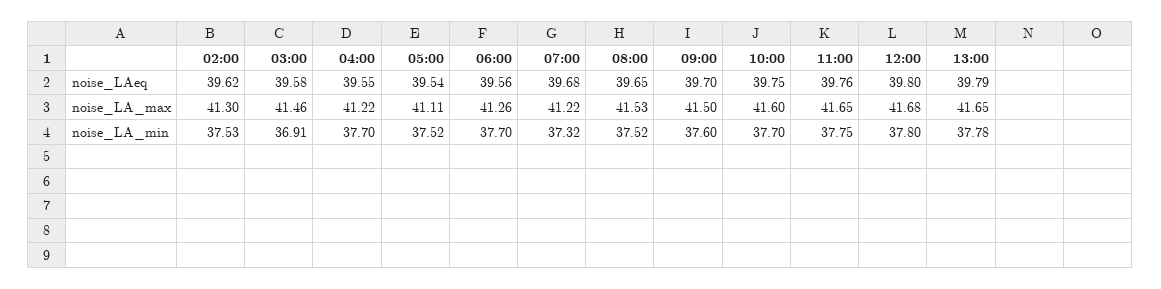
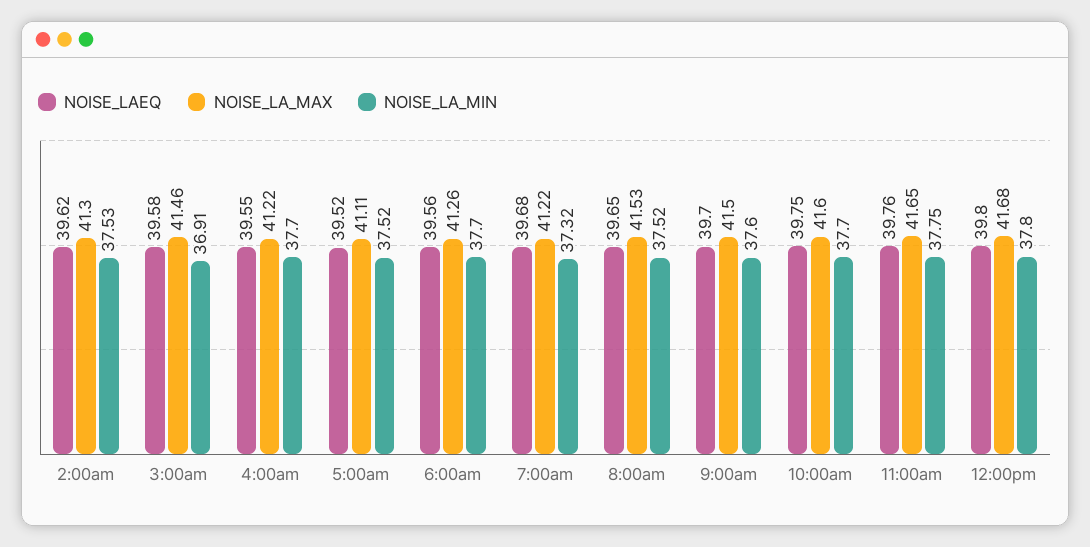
  {
    "noise_LAeq": {
      "02:00": 39.62,
      "03:00": 39.58,
      "04:00": 39.55,
-     "05:00": 39.54,
+     "05:00": 39.52,
      "06:00": 39.56,
      "07:00": 39.68,
      "08:00": 39.65,
      "09:00": 39.7,
      "10:00": 39.75,
      "11:00": 39.76,
-     "12:00": 39.8,
+     "12:00": 39.8
-     "13:00": 39.79
    },
    "noise_LA_max": {
      "02:00": 41.3,
      "03:00": 41.46,
      "04:00": 41.22,
      "05:00": 41.11,
      "06:00": 41.26,
      "07:00": 41.22,
      "08:00": 41.53,
      "09:00": 41.5,
      "10:00": 41.6,
      "11:00": 41.65,
-     "12:00": 41.68,
+     "12:00": 41.68
-     "13:00": 41.65
    },
    "noise_LA_min": {
      "02:00": 37.53,
      "03:00": 36.91,
      "04:00": 37.7,
      "05:00": 37.52,
      "06:00": 37.7,
      "07:00": 37.32,
      "08:00": 37.52,
      "09:00": 37.6,
      "10:00": 37.7,
      "11:00": 37.75,
-     "12:00": 37.8,
+     "12:00": 37.8
-     "13:00": 37.78
    }
  }

